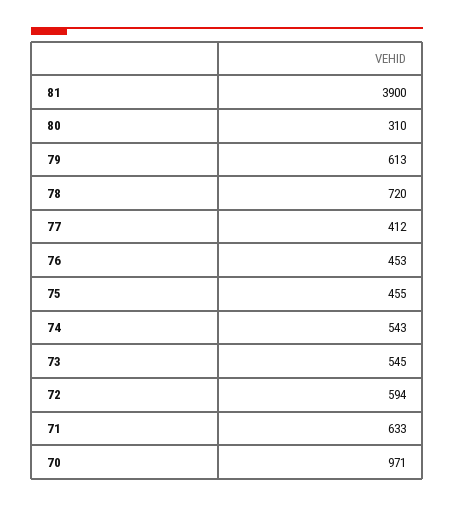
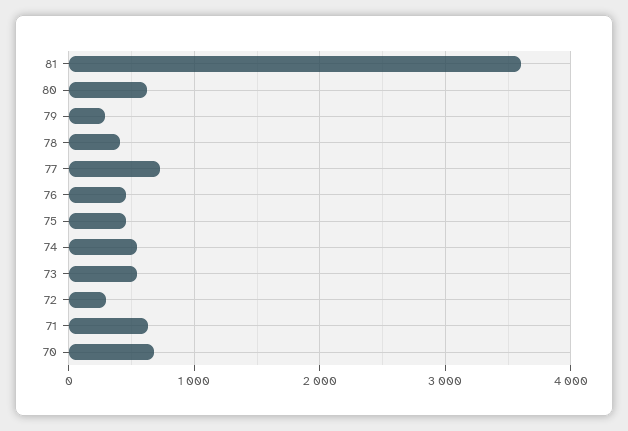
  {
-   "81": 3900,
+   "81": 3600,
-   "80": 310,
+   "80": 600,
-   "79": 613,
+   "79": 300,
-   "78": 720,
+   "78": 400,
-   "77": 412,
+   "77": 700,
    "76": 453,
    "75": 455,
    "74": 543,
    "73": 545,
-   "72": 594,
+   "72": 300,
    "71": 633,
-   "70": 971
+   "70": 700
  }

